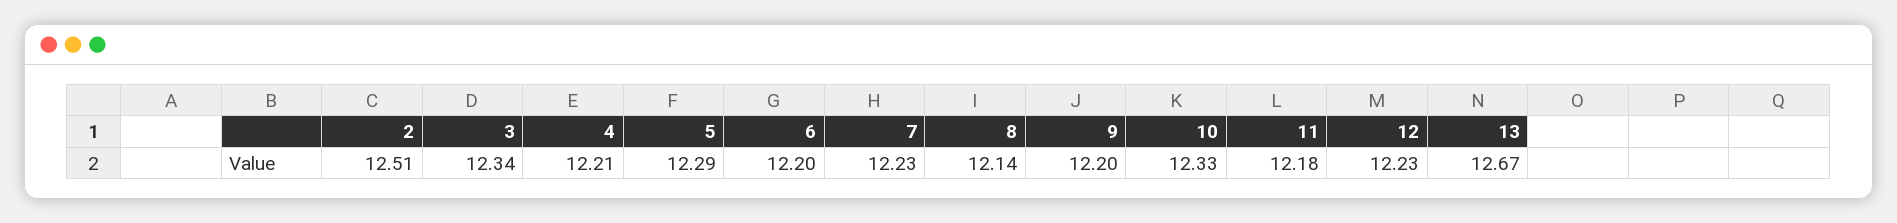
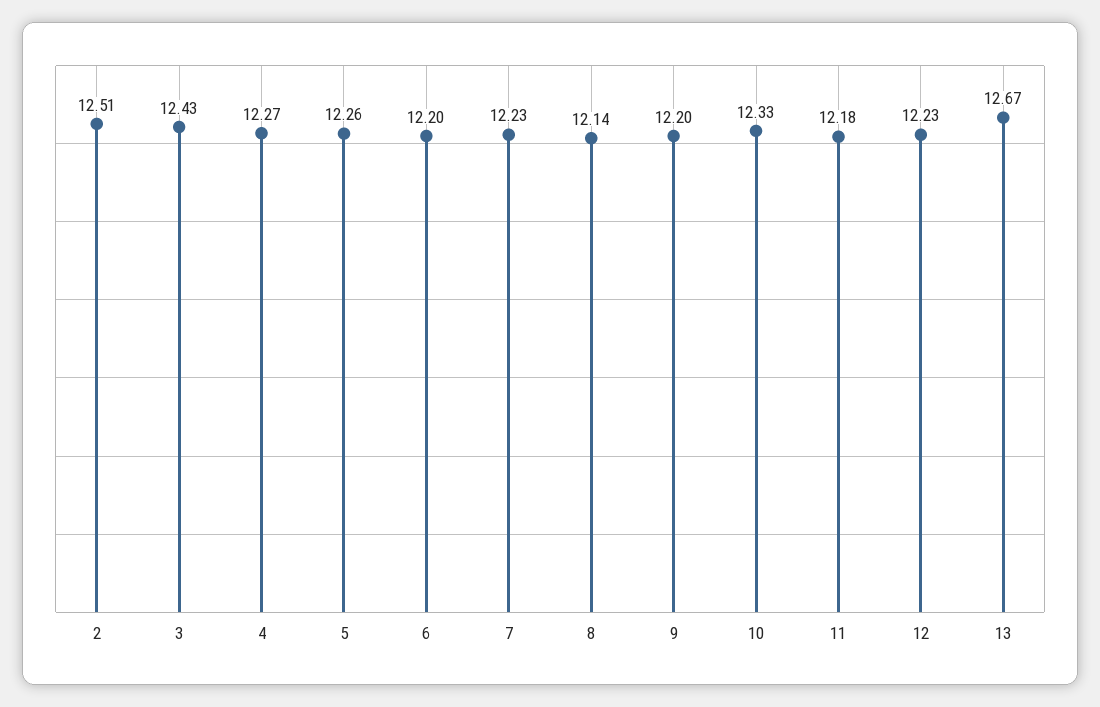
  {
    "2": 12.51,
-   "3": 12.34,
+   "3": 12.43,
-   "4": 12.21,
+   "4": 12.27,
-   "5": 12.29,
+   "5": 12.26,
    "6": 12.2,
    "7": 12.23,
    "8": 12.14,
    "9": 12.2,
    "10": 12.33,
    "11": 12.18,
    "12": 12.23,
    "13": 12.67
  }

